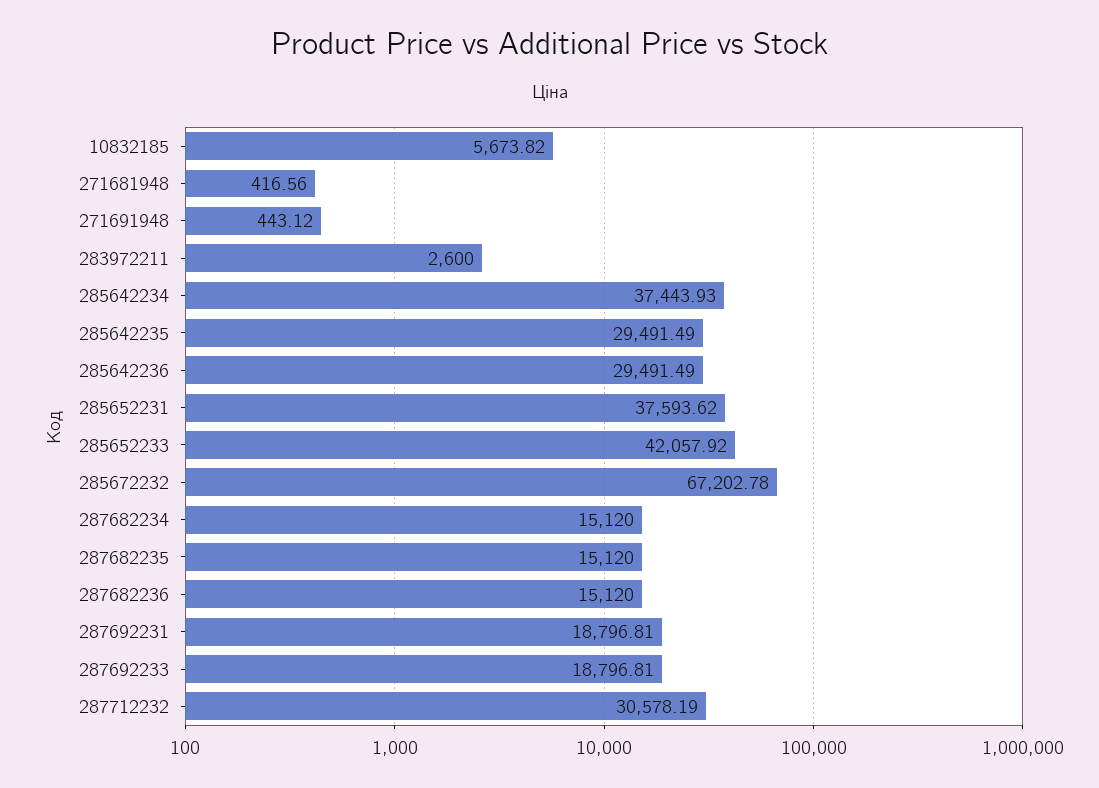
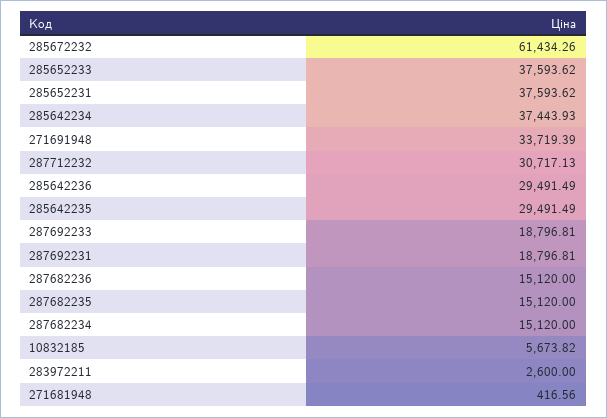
  {
    "10832185": 5673.82,
    "271681948": 416.56,
-   "271691948": 443.12,
+   "271691948": 33719.39,
    "283972211": 2600,
    "285642234": 37443.93,
    "285642235": 29491.49,
    "285642236": 29491.49,
    "285652231": 37593.62,
-   "285652233": 42057.92,
+   "285652233": 37593.62,
-   "285672232": 67202.78,
+   "285672232": 61434.26,
    "287682234": 15120,
    "287682235": 15120,
    "287682236": 15120,
    "287692231": 18796.81,
    "287692233": 18796.81,
-   "287712232": 30578.19
+   "287712232": 30717.13
  }

